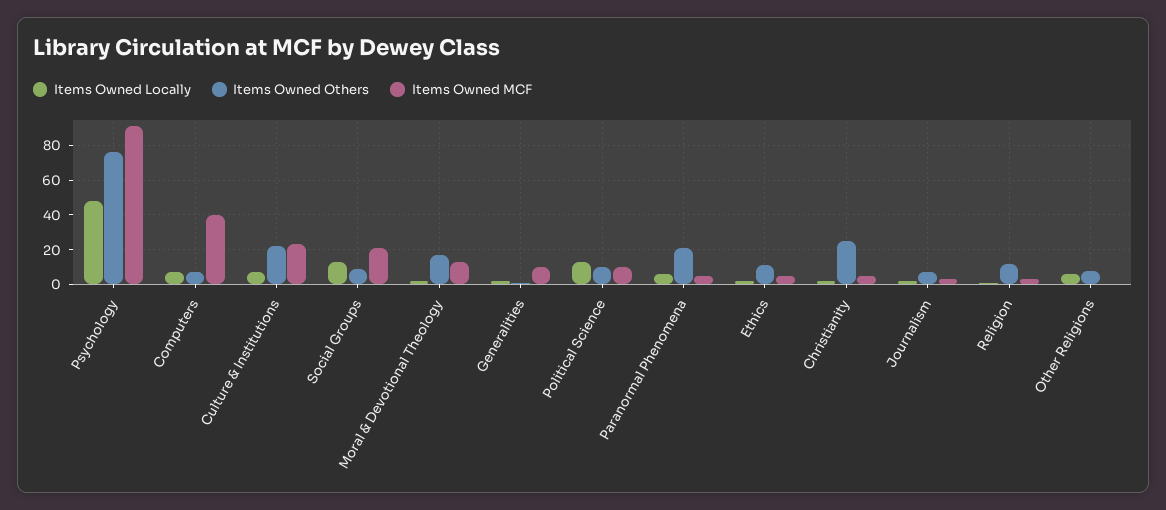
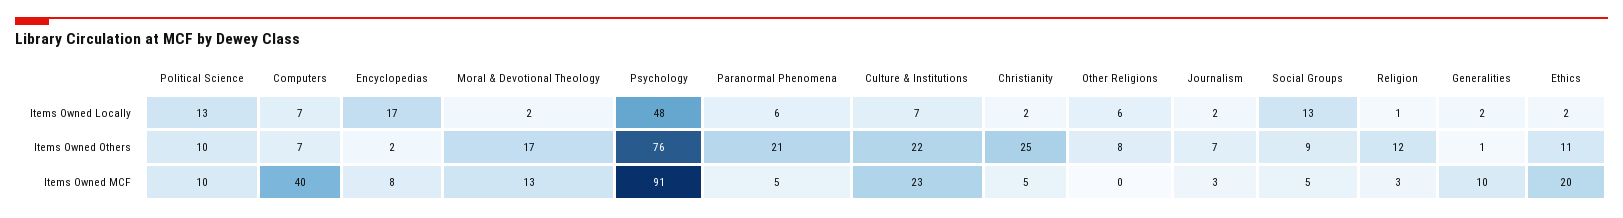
  {
    "Items Owned Locally": {
      "Psychology": 48,
      "Computers": 7,
      "Culture & Institutions": 7,
      "Social Groups": 13,
      "Moral & Devotional Theology": 2,
      "Generalities": 2,
      "Political Science": 13,
      "Paranormal Phenomena": 6,
      "Ethics": 2,
      "Christianity": 2,
      "Journalism": 2,
      "Religion": 1,
-     "Other Religions": 6
+     "Other Religions": 6,
+     "Encyclopedias": 17
    },
    "Items Owned Others": {
      "Psychology": 76,
      "Computers": 7,
      "Culture & Institutions": 22,
      "Social Groups": 9,
      "Moral & Devotional Theology": 17,
      "Generalities": 1,
      "Political Science": 10,
      "Paranormal Phenomena": 21,
      "Ethics": 11,
      "Christianity": 25,
      "Journalism": 7,
      "Religion": 12,
-     "Other Religions": 8
+     "Other Religions": 8,
+     "Encyclopedias": 2
    },
    "Items Owned MCF": {
      "Psychology": 91,
      "Computers": 40,
      "Culture & Institutions": 23,
-     "Social Groups": 20,
+     "Social Groups": 5,
      "Moral & Devotional Theology": 13,
      "Generalities": 10,
      "Political Science": 10,
      "Paranormal Phenomena": 5,
-     "Ethics": 5,
+     "Ethics": 20,
      "Christianity": 5,
      "Journalism": 3,
      "Religion": 3,
-     "Other Religions": 0
+     "Other Religions": 0,
+     "Encyclopedias": 8
    }
  }

